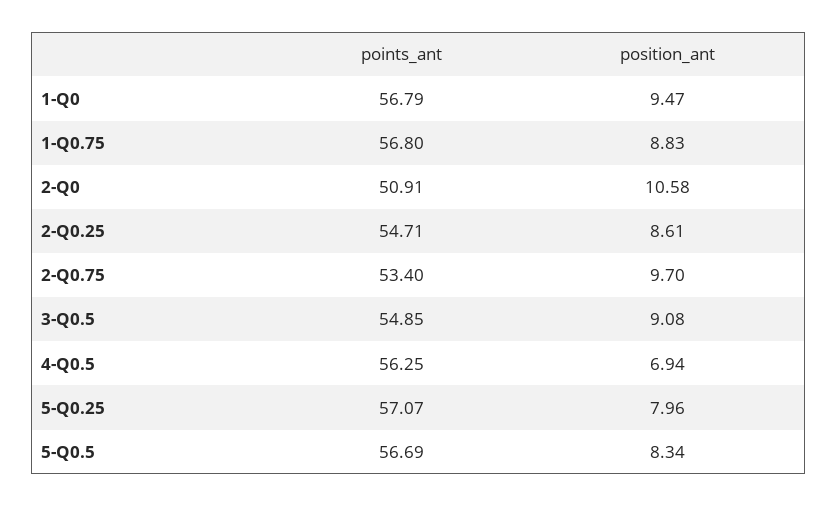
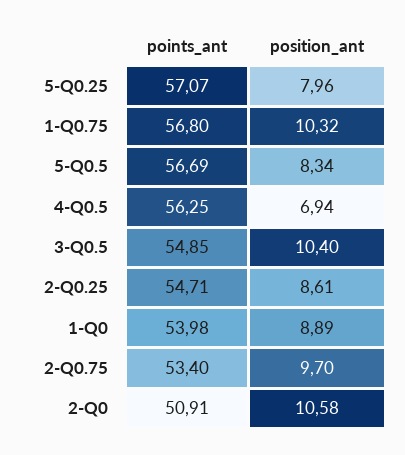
  {
    "points_ant": {
-     "1-Q0": 56.79,
+     "1-Q0": 53.98,
      "1-Q0.75": 56.8,
      "2-Q0": 50.91,
      "2-Q0.25": 54.71,
      "2-Q0.75": 53.4,
      "3-Q0.5": 54.85,
      "4-Q0.5": 56.25,
      "5-Q0.25": 57.07,
      "5-Q0.5": 56.69
    },
    "position_ant": {
-     "1-Q0": 9.47,
+     "1-Q0": 8.89,
-     "1-Q0.75": 8.83,
+     "1-Q0.75": 10.32,
      "2-Q0": 10.58,
      "2-Q0.25": 8.61,
      "2-Q0.75": 9.7,
-     "3-Q0.5": 9.08,
+     "3-Q0.5": 10.4,
      "4-Q0.5": 6.94,
      "5-Q0.25": 7.96,
      "5-Q0.5": 8.34
    }
  }

